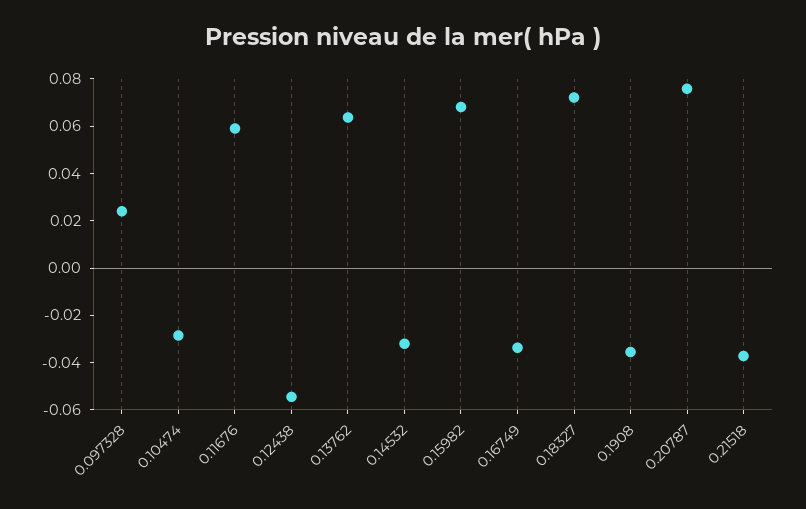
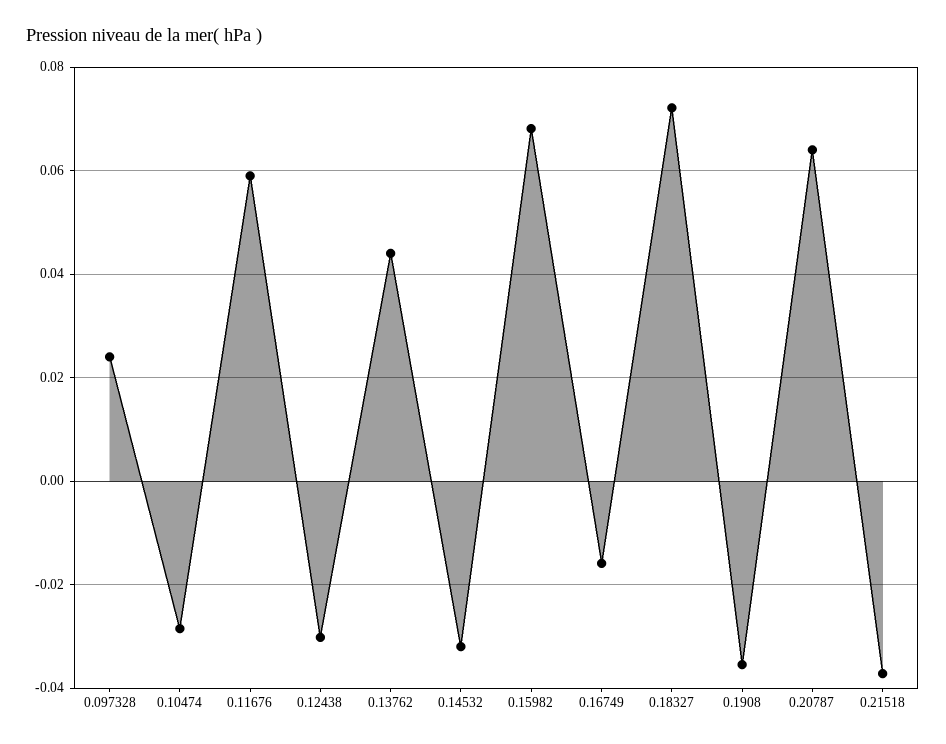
  {
    "0.097328": 0.024,
    "0.10474": -0.028,
    "0.11676": 0.06,
-   "0.12438": -0.055,
+   "0.12438": -0.03,
-   "0.13762": 0.065,
+   "0.13762": 0.044,
    "0.14532": -0.032,
    "0.15982": 0.068,
-   "0.16749": -0.035,
+   "0.16749": -0.016,
    "0.18327": 0.072,
    "0.1908": -0.036,
-   "0.20787": 0.075,
+   "0.20787": 0.064,
    "0.21518": -0.038
  }

